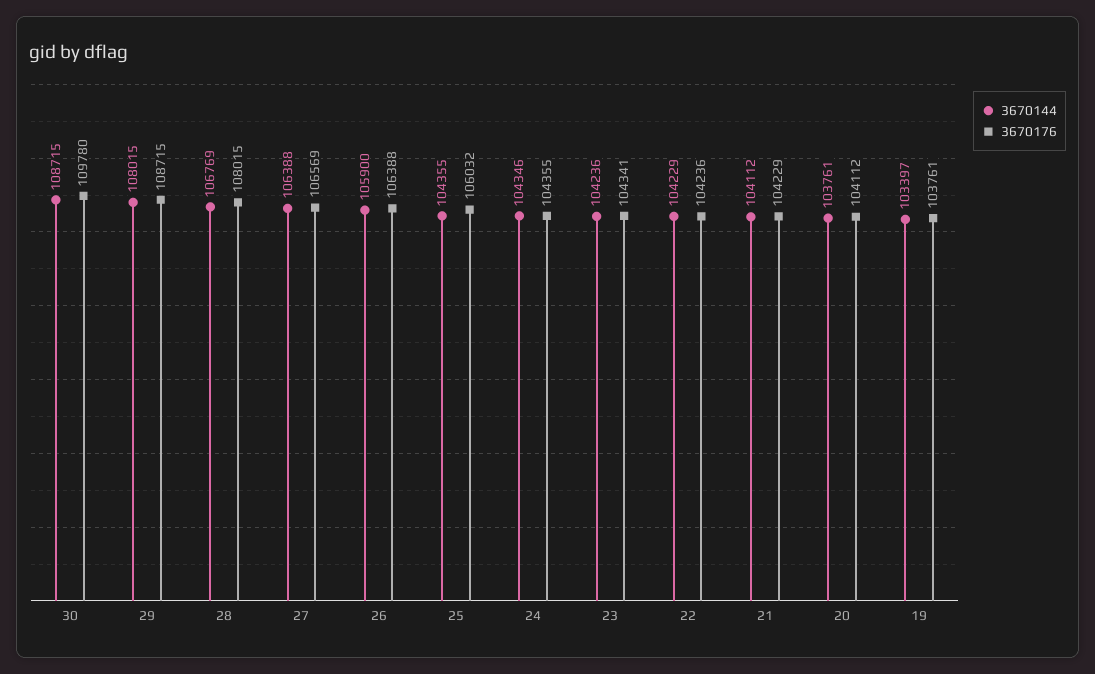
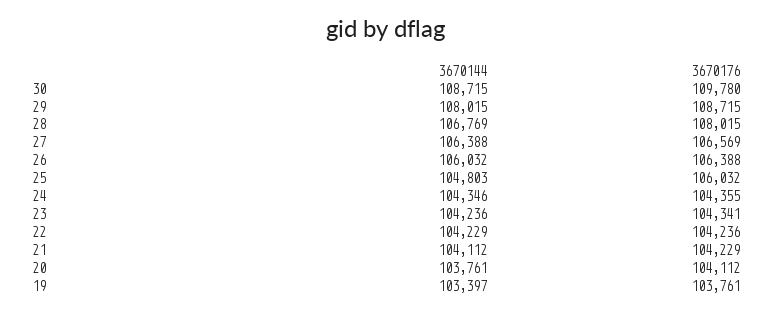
  {
    "3670144": {
      "30": 108715,
      "29": 108015,
      "28": 106769,
      "27": 106388,
-     "26": 105900,
+     "26": 106032,
-     "25": 104355,
+     "25": 104803,
      "24": 104346,
      "23": 104236,
      "22": 104229,
      "21": 104112,
      "20": 103761,
      "19": 103397
    },
    "3670176": {
      "30": 109780,
      "29": 108715,
      "28": 108015,
      "27": 106569,
      "26": 106388,
      "25": 106032,
      "24": 104355,
      "23": 104341,
      "22": 104236,
      "21": 104229,
      "20": 104112,
      "19": 103761
    }
  }

